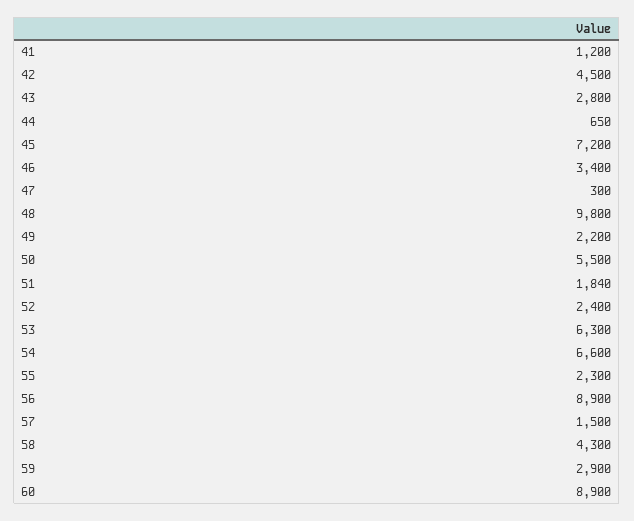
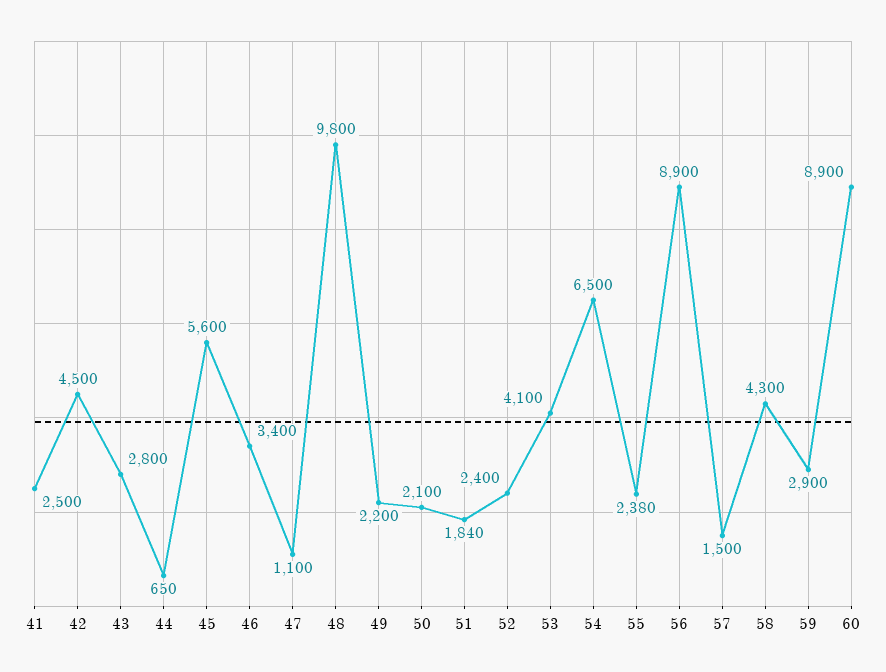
  {
-   "41": 1200,
+   "41": 2500,
    "42": 4500,
    "43": 2800,
    "44": 650,
-   "45": 7200,
+   "45": 5600,
    "46": 3400,
-   "47": 300,
+   "47": 1100,
    "48": 9800,
    "49": 2200,
-   "50": 5500,
+   "50": 2100,
    "51": 1840,
    "52": 2400,
-   "53": 6300,
+   "53": 4100,
-   "54": 6600,
+   "54": 6500,
-   "55": 2300,
+   "55": 2380,
    "56": 8900,
    "57": 1500,
    "58": 4300,
    "59": 2900,
    "60": 8900
  }

